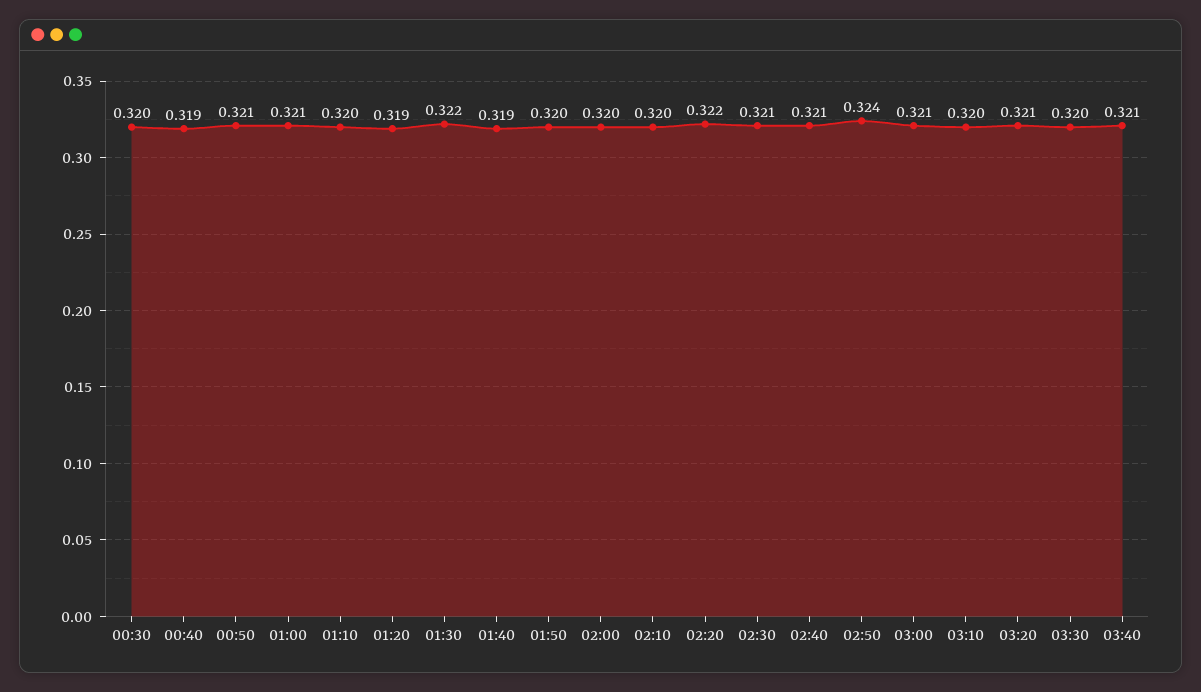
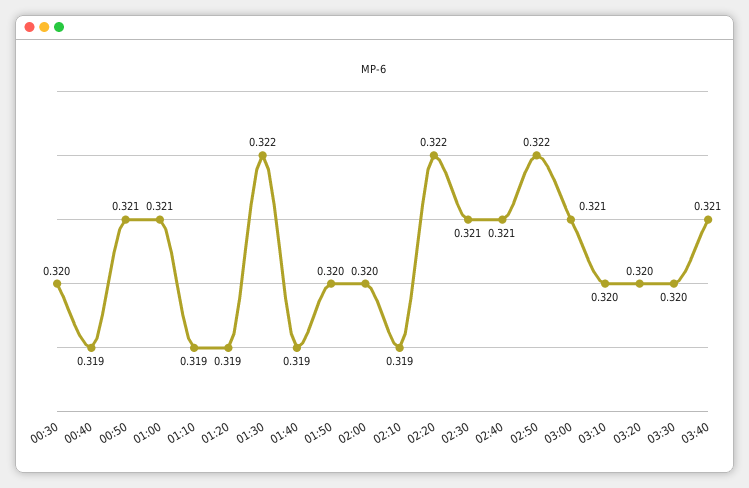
  {
    "00:30": 0.32,
    "00:40": 0.319,
    "00:50": 0.321,
    "01:00": 0.321,
-   "01:10": 0.32,
+   "01:10": 0.319,
    "01:20": 0.319,
    "01:30": 0.322,
    "01:40": 0.319,
    "01:50": 0.32,
    "02:00": 0.32,
-   "02:10": 0.32,
+   "02:10": 0.319,
    "02:20": 0.322,
    "02:30": 0.321,
    "02:40": 0.321,
-   "02:50": 0.324,
+   "02:50": 0.322,
    "03:00": 0.321,
    "03:10": 0.32,
-   "03:20": 0.321,
+   "03:20": 0.32,
    "03:30": 0.32,
    "03:40": 0.321
  }

